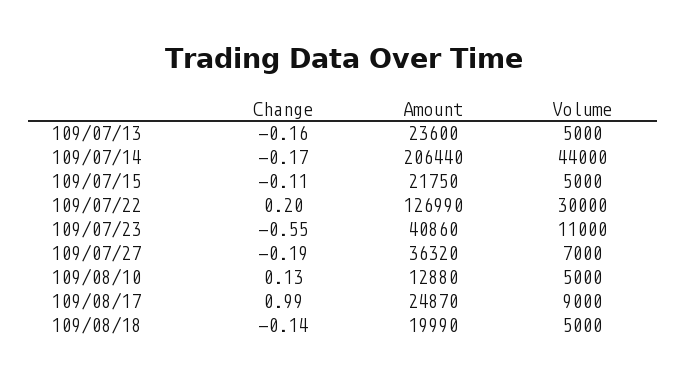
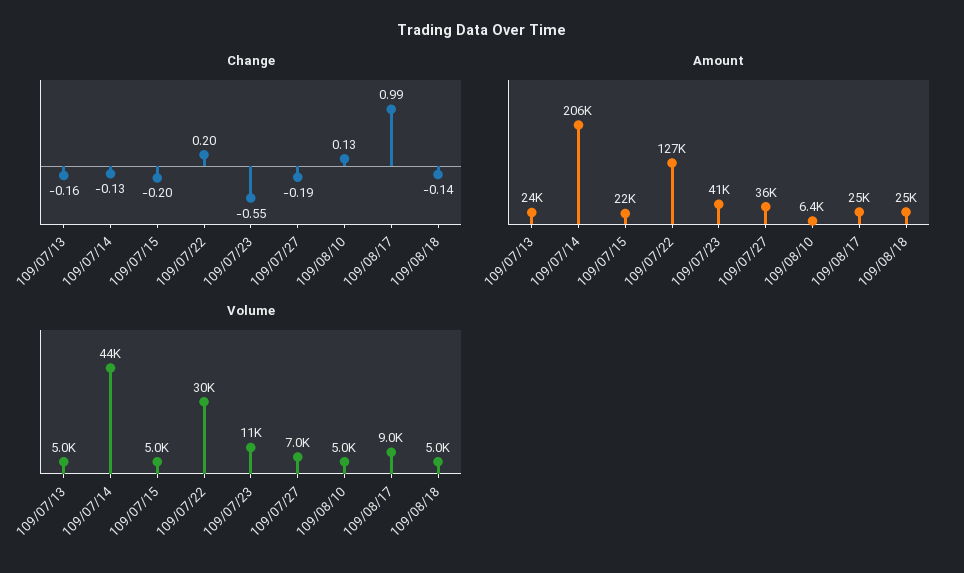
  {
    "Change": {
      "109/07/13": -0.16,
-     "109/07/14": -0.17,
+     "109/07/14": -0.13,
-     "109/07/15": -0.11,
+     "109/07/15": -0.2,
      "109/07/22": 0.2,
      "109/07/23": -0.55,
      "109/07/27": -0.19,
      "109/08/10": 0.13,
      "109/08/17": 0.99,
      "109/08/18": -0.14
    },
    "Amount": {
      "109/07/13": 23600,
      "109/07/14": 206440,
      "109/07/15": 21750,
      "109/07/22": 126990,
      "109/07/23": 40860,
      "109/07/27": 36320,
-     "109/08/10": 12880,
+     "109/08/10": 6400,
      "109/08/17": 24870,
-     "109/08/18": 19990
+     "109/08/18": 25000
    },
    "Volume": {
      "109/07/13": 5000,
      "109/07/14": 44000,
      "109/07/15": 5000,
      "109/07/22": 30000,
      "109/07/23": 11000,
      "109/07/27": 7000,
      "109/08/10": 5000,
      "109/08/17": 9000,
      "109/08/18": 5000
    }
  }

